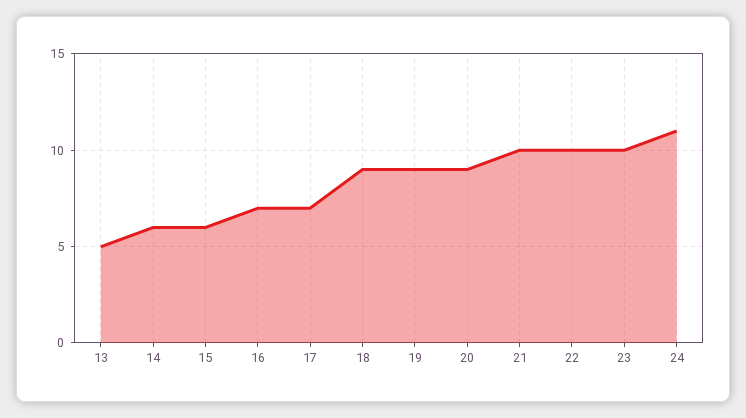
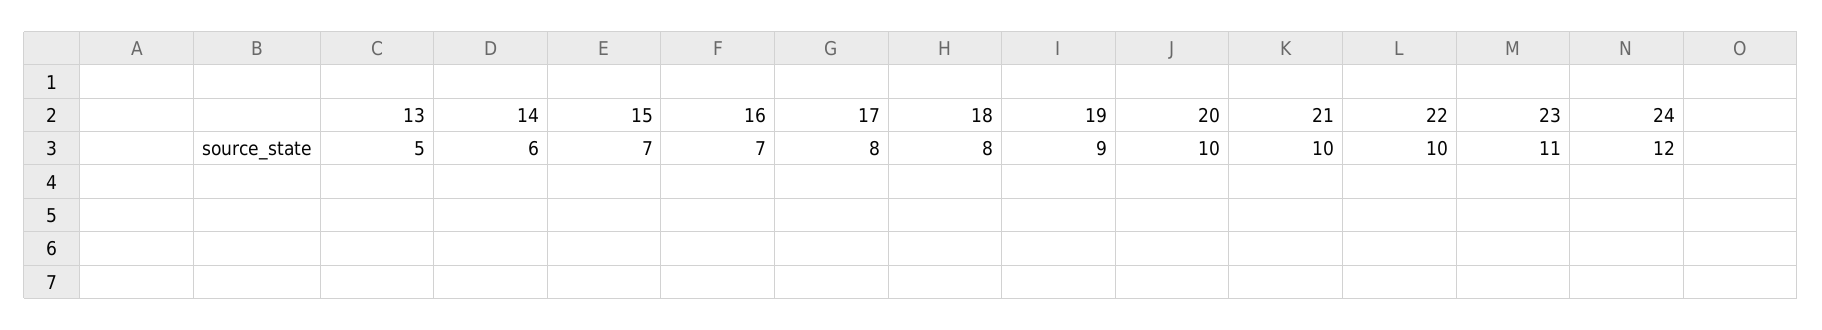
  {
    "13": 5,
    "14": 6,
-   "15": 6,
+   "15": 7,
    "16": 7,
-   "17": 7,
+   "17": 8,
-   "18": 9,
+   "18": 8,
    "19": 9,
-   "20": 9,
+   "20": 10,
    "21": 10,
    "22": 10,
-   "23": 10,
+   "23": 11,
-   "24": 11
+   "24": 12
  }

